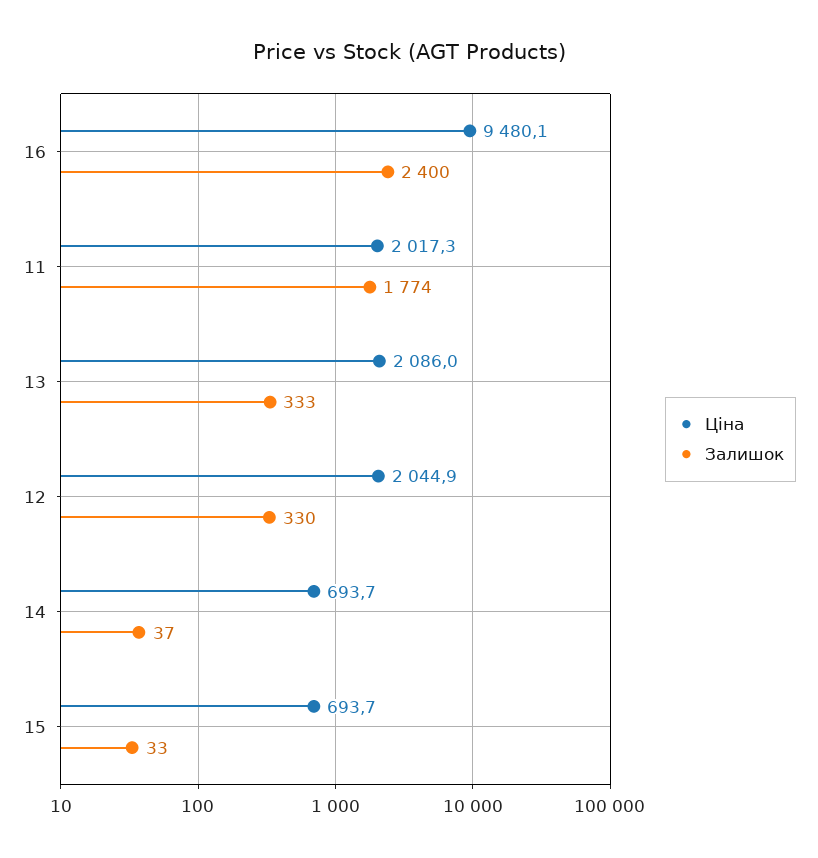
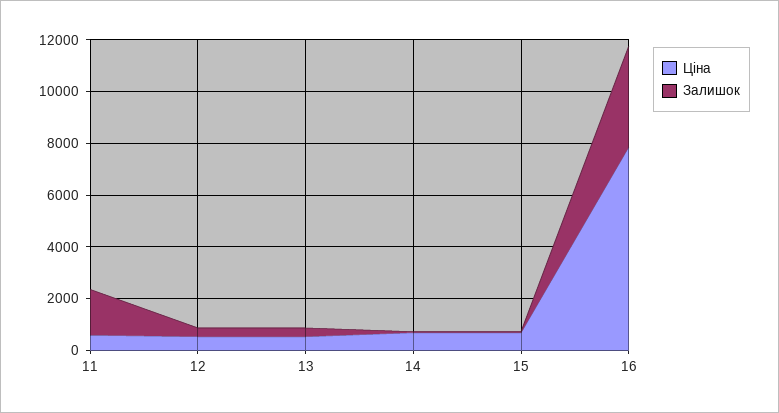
  {
    "Ціна": {
-     "16": 9480.1,
+     "16": 8000,
-     "11": 2017.3,
+     "11": 500,
-     "13": 2086,
+     "13": 500,
-     "12": 2044.9,
+     "12": 500,
      "14": 693.7,
      "15": 693.7
    },
    "Залишок": {
-     "16": 2400,
+     "16": 4000,
      "11": 1774,
      "13": 333,
      "12": 330,
      "14": 37,
      "15": 33
    }
  }

